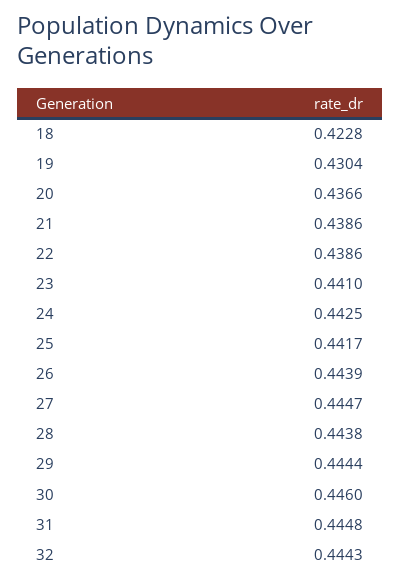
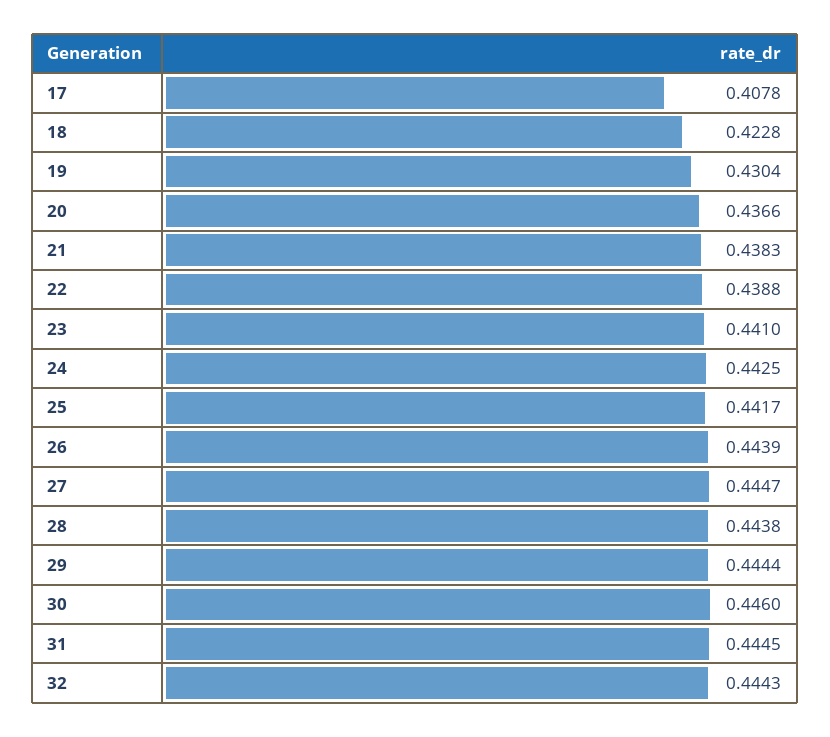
  {
    "18": 0.4228,
    "19": 0.4304,
    "20": 0.4366,
-   "21": 0.4386,
+   "21": 0.4383,
-   "22": 0.4386,
+   "22": 0.4388,
    "23": 0.441,
    "24": 0.4425,
    "25": 0.4417,
    "26": 0.4439,
    "27": 0.4447,
    "28": 0.4438,
    "29": 0.4444,
    "30": 0.446,
-   "31": 0.4448,
+   "31": 0.4445,
-   "32": 0.4443
+   "32": 0.4443,
+   "17": 0.4078
  }

